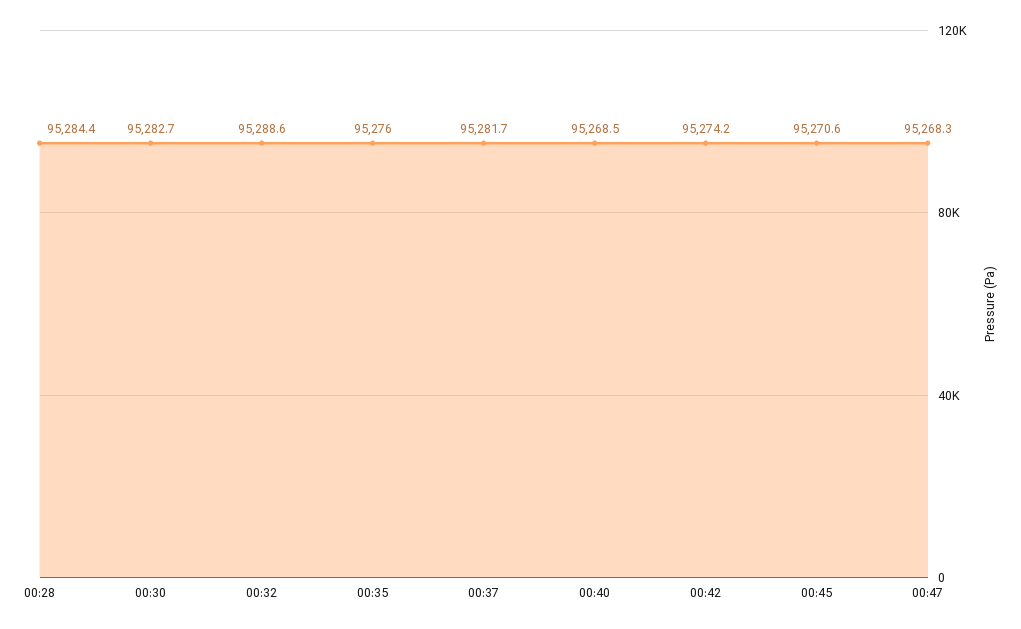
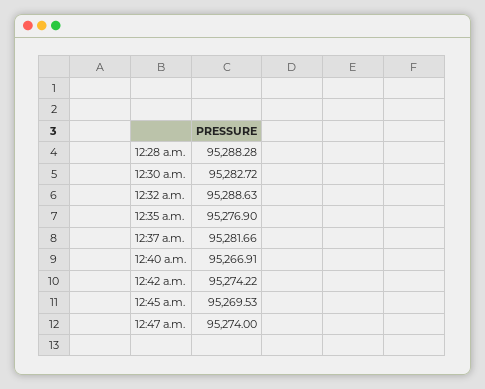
  {
-   "00:28": 95284.4,
+   "00:28": 95288.28,
    "00:30": 95282.72,
    "00:32": 95288.63,
-   "00:35": 95276,
+   "00:35": 95276.9,
    "00:37": 95281.66,
-   "00:40": 95268.5,
+   "00:40": 95266.91,
    "00:42": 95274.22,
-   "00:45": 95270.6,
+   "00:45": 95269.53,
-   "00:47": 95268.3
+   "00:47": 95274
  }

